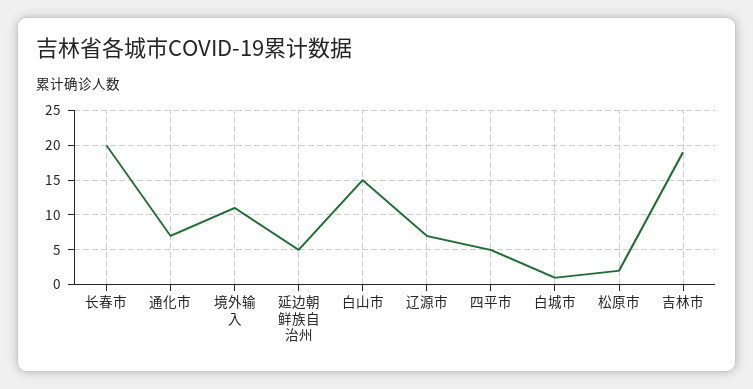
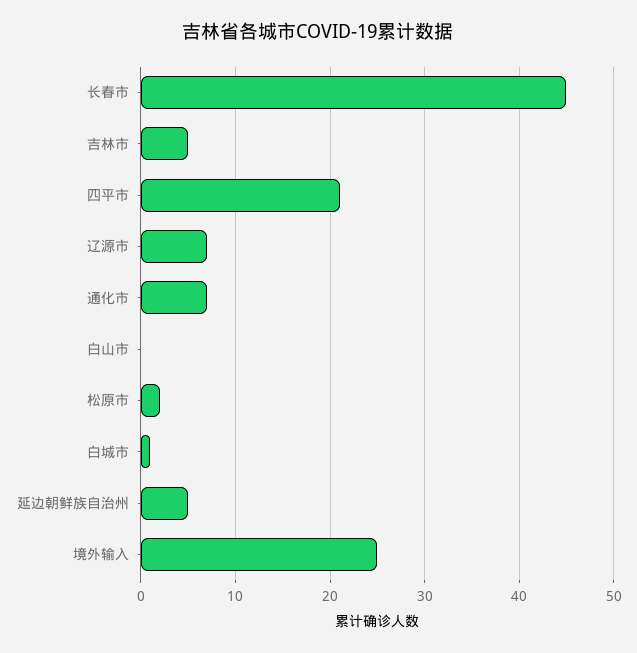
  {
-   "长春市": 20,
+   "长春市": 45,
    "通化市": 7,
-   "境外输入": 11,
+   "境外输入": 25,
    "延边朝鲜族自治州": 5,
-   "白山市": 15,
+   "白山市": 0,
    "辽源市": 7,
-   "四平市": 5,
+   "四平市": 21,
    "白城市": 1,
    "松原市": 2,
-   "吉林市": 19
+   "吉林市": 5
  }

